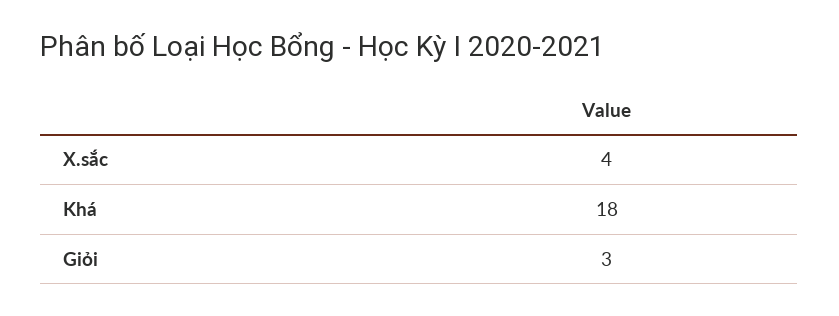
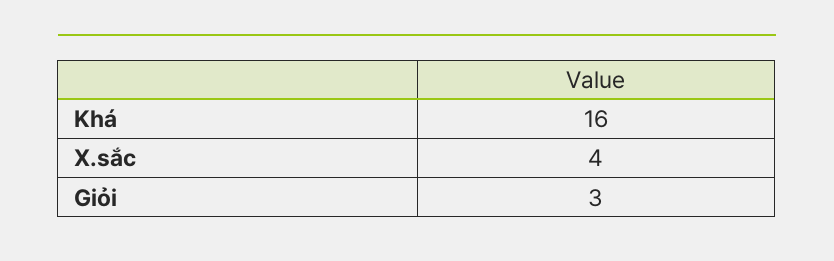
  {
    "X.sắc": 4,
-   "Khá": 18,
+   "Khá": 16,
    "Giỏi": 3
  }

